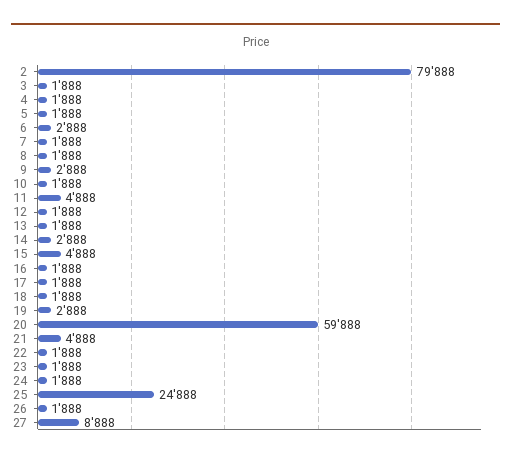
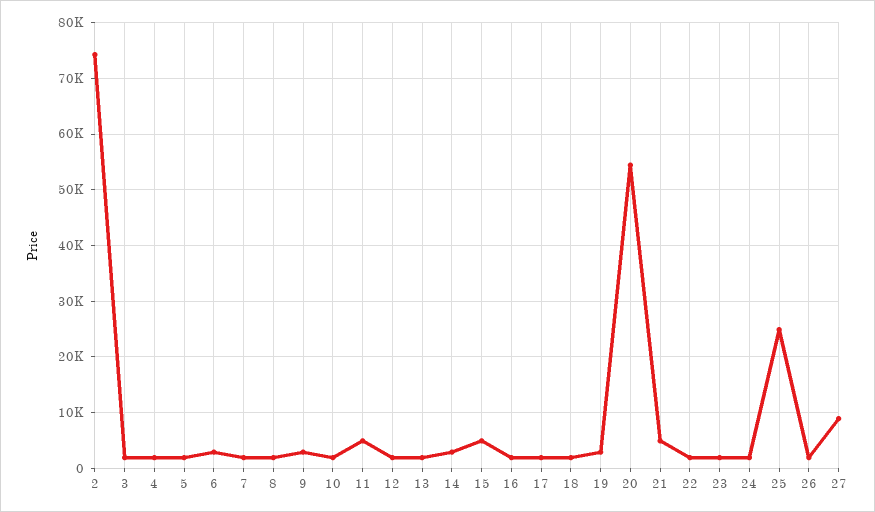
  {
-   "2": 79888,
+   "2": 74000,
    "3": 1888,
    "4": 1888,
    "5": 1888,
    "6": 2888,
    "7": 1888,
    "8": 1888,
    "9": 2888,
    "10": 1888,
    "11": 4888,
    "12": 1888,
    "13": 1888,
    "14": 2888,
    "15": 4888,
    "16": 1888,
    "17": 1888,
    "18": 1888,
    "19": 2888,
-   "20": 59888,
+   "20": 54000,
    "21": 4888,
    "22": 1888,
    "23": 1888,
    "24": 1888,
    "25": 24888,
    "26": 1888,
    "27": 8888
  }

